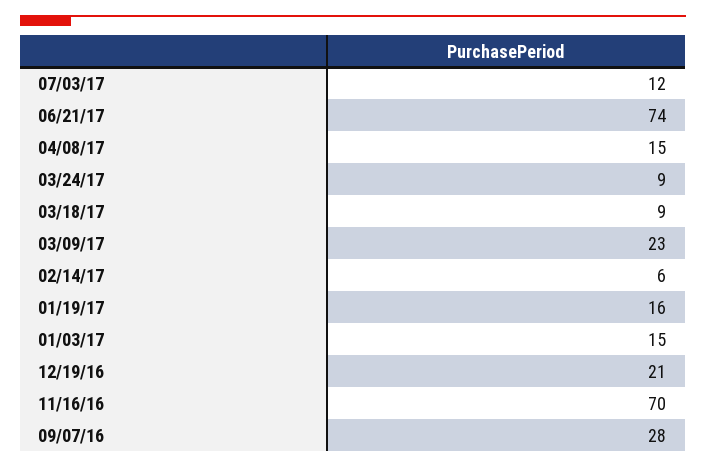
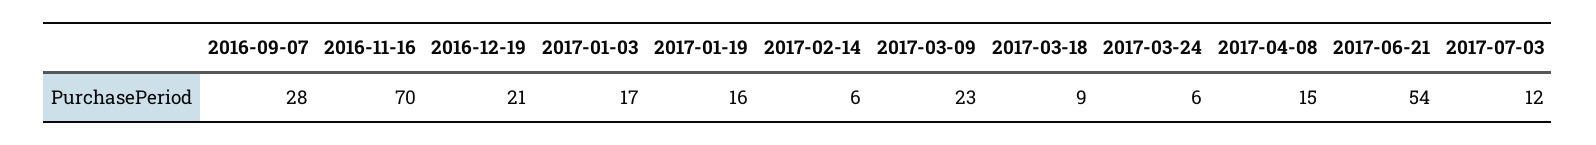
  {
    "07/03/17": 12,
-   "06/21/17": 74,
+   "06/21/17": 54,
    "04/08/17": 15,
-   "03/24/17": 9,
+   "03/24/17": 6,
    "03/18/17": 9,
    "03/09/17": 23,
    "02/14/17": 6,
    "01/19/17": 16,
-   "01/03/17": 15,
+   "01/03/17": 17,
    "12/19/16": 21,
    "11/16/16": 70,
    "09/07/16": 28
  }

